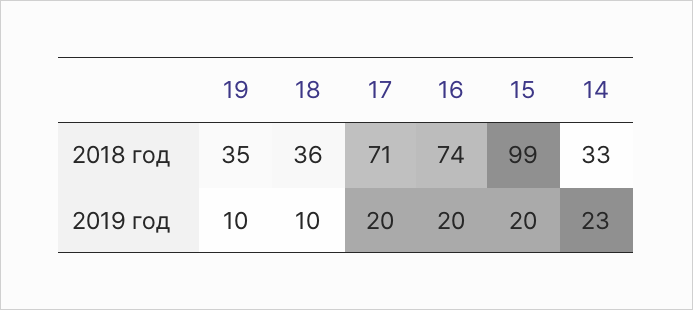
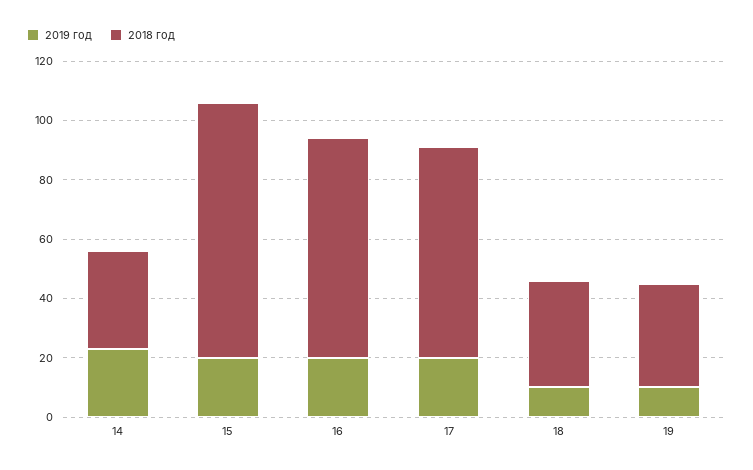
  {
    "2018 год": {
      "19": 35,
      "18": 36,
      "17": 71,
      "16": 74,
-     "15": 99,
+     "15": 85,
      "14": 33
    },
    "2019 год": {
      "19": 10,
      "18": 10,
      "17": 20,
      "16": 20,
      "15": 20,
      "14": 23
    }
  }

